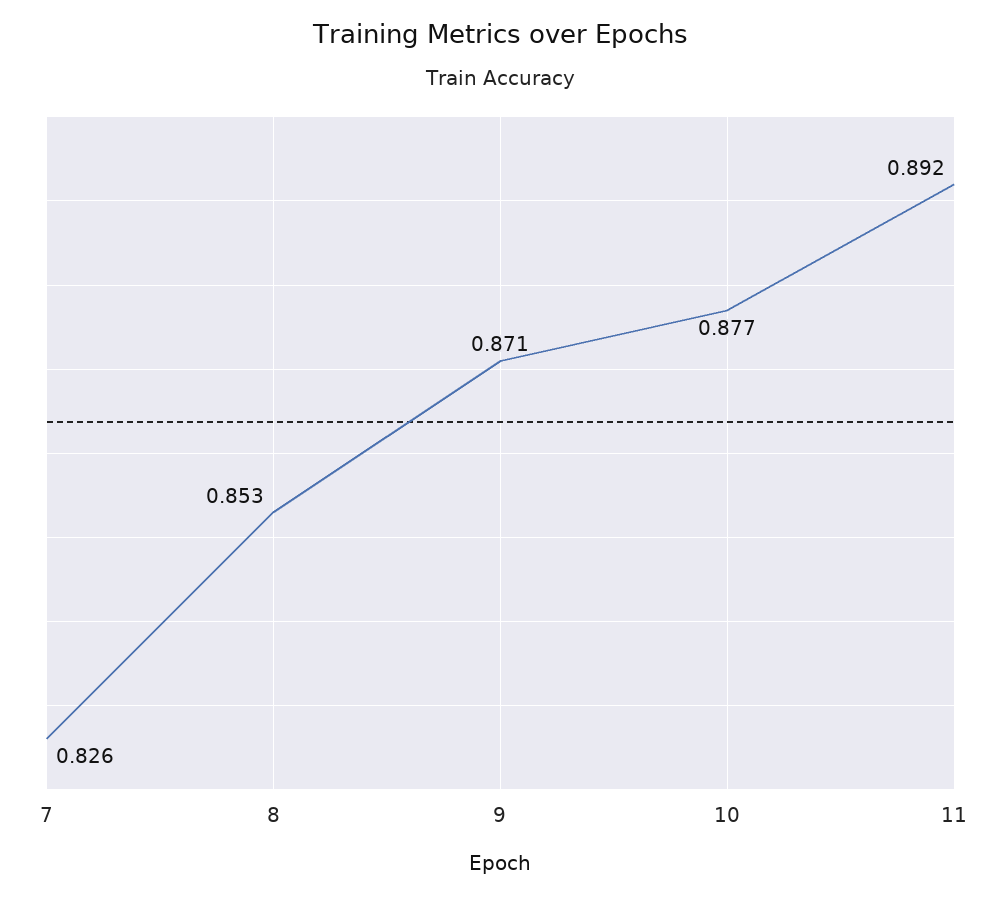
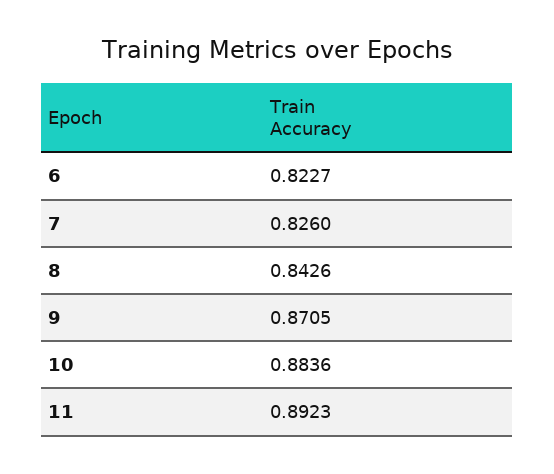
  {
    "7": 0.826,
-   "8": 0.853,
+   "8": 0.8426,
    "9": 0.8705,
-   "10": 0.877,
+   "10": 0.8836,
-   "11": 0.8923
+   "11": 0.8923,
+   "6": 0.8227
  }

